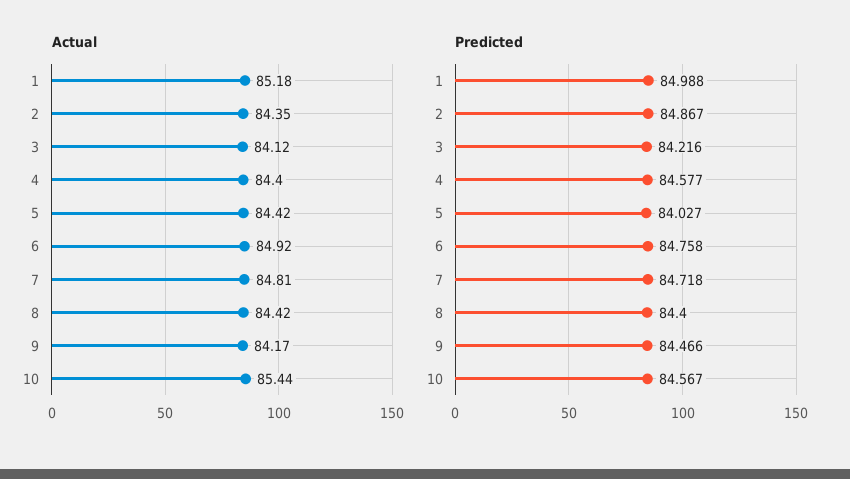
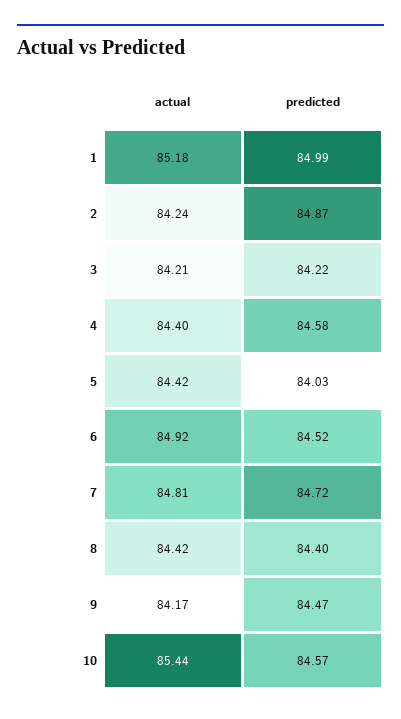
  {
    "Actual": {
      "1": 85.18,
-     "2": 84.35,
+     "2": 84.24,
-     "3": 84.12,
+     "3": 84.21,
      "4": 84.4,
      "5": 84.42,
      "6": 84.92,
      "7": 84.81,
      "8": 84.42,
      "9": 84.17,
      "10": 85.44
    },
    "Predicted": {
      "1": 84.988,
      "2": 84.867,
      "3": 84.216,
      "4": 84.577,
      "5": 84.027,
-     "6": 84.758,
+     "6": 84.52,
      "7": 84.718,
      "8": 84.4,
      "9": 84.466,
      "10": 84.567
    }
  }

